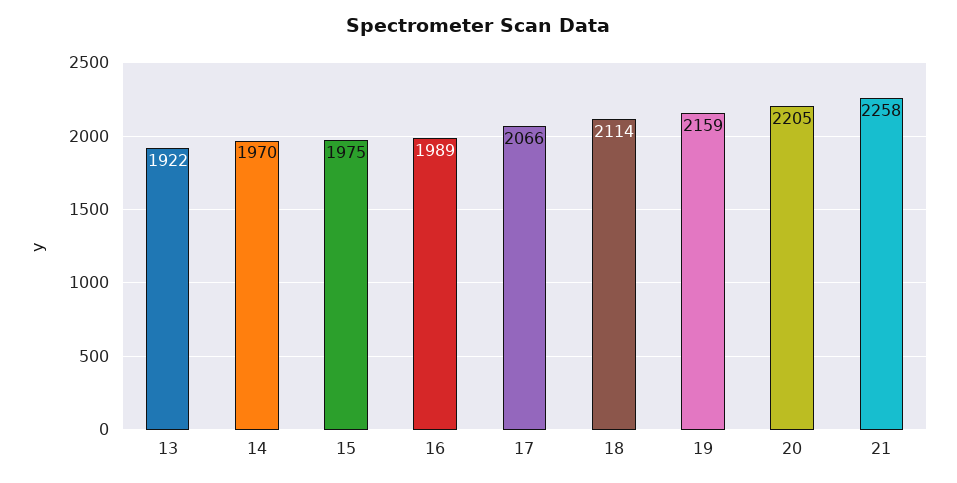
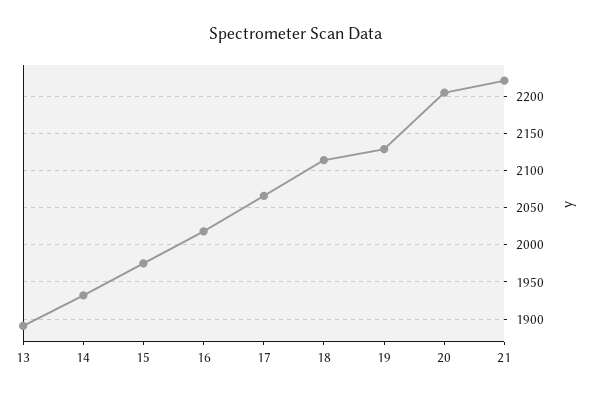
  {
-   "13": 1922,
+   "13": 1890,
-   "14": 1970,
+   "14": 1930,
    "15": 1975,
-   "16": 1989,
+   "16": 2020,
    "17": 2066,
    "18": 2114,
-   "19": 2159,
+   "19": 2130,
    "20": 2205,
-   "21": 2258
+   "21": 2220
  }

